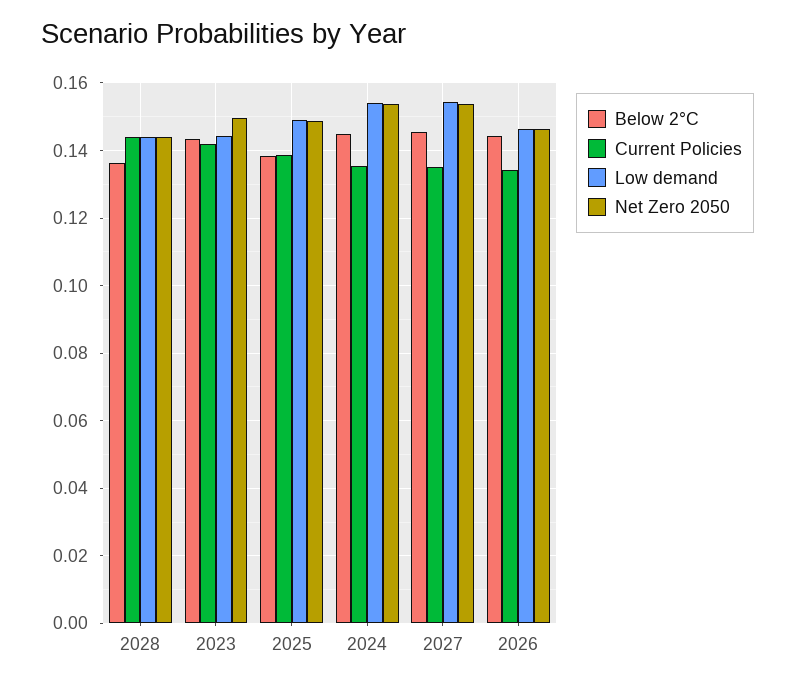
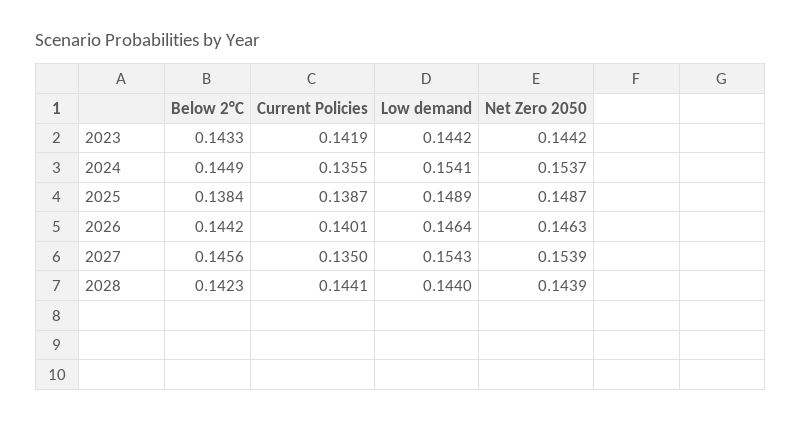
  {
    "Below 2°C": {
-     "2028": 0.136,
+     "2028": 0.1423,
      "2023": 0.1433,
      "2025": 0.1384,
      "2024": 0.1449,
      "2027": 0.1456,
      "2026": 0.1442
    },
    "Current Policies": {
      "2028": 0.1441,
      "2023": 0.1419,
      "2025": 0.1387,
      "2024": 0.1355,
      "2027": 0.135,
-     "2026": 0.134
+     "2026": 0.1401
    },
    "Low demand": {
      "2028": 0.144,
      "2023": 0.1442,
      "2025": 0.1489,
      "2024": 0.1541,
      "2027": 0.1543,
      "2026": 0.1464
    },
    "Net Zero 2050": {
      "2028": 0.1439,
-     "2023": 0.15,
+     "2023": 0.1442,
      "2025": 0.1487,
      "2024": 0.1537,
      "2027": 0.1539,
      "2026": 0.1463
    }
  }

